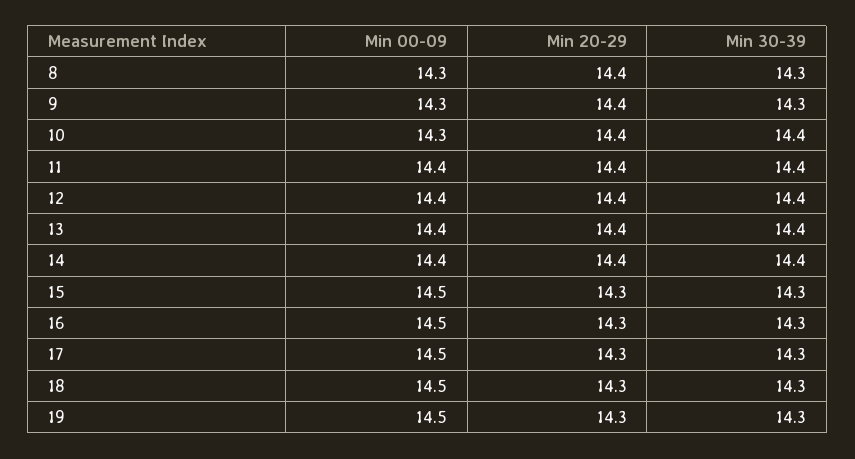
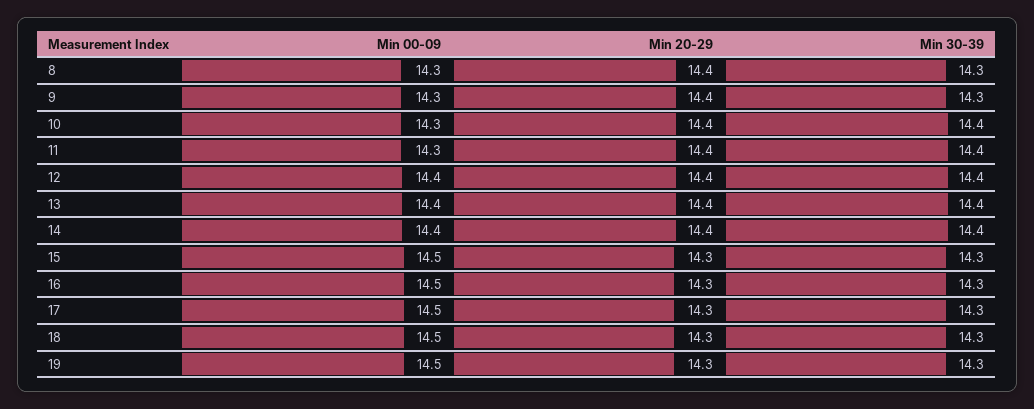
  {
    "Min 00-09": {
      "8": 14.3,
      "9": 14.3,
      "10": 14.3,
-     "11": 14.4,
+     "11": 14.3,
      "12": 14.4,
      "13": 14.4,
      "14": 14.4,
      "15": 14.5,
      "16": 14.5,
      "17": 14.5,
      "18": 14.5,
      "19": 14.5
    },
    "Min 20-29": {
      "8": 14.4,
      "9": 14.4,
      "10": 14.4,
      "11": 14.4,
      "12": 14.4,
      "13": 14.4,
      "14": 14.4,
      "15": 14.3,
      "16": 14.3,
      "17": 14.3,
      "18": 14.3,
      "19": 14.3
    },
    "Min 30-39": {
      "8": 14.3,
      "9": 14.3,
      "10": 14.4,
      "11": 14.4,
      "12": 14.4,
      "13": 14.4,
      "14": 14.4,
      "15": 14.3,
      "16": 14.3,
      "17": 14.3,
      "18": 14.3,
      "19": 14.3
    }
  }

